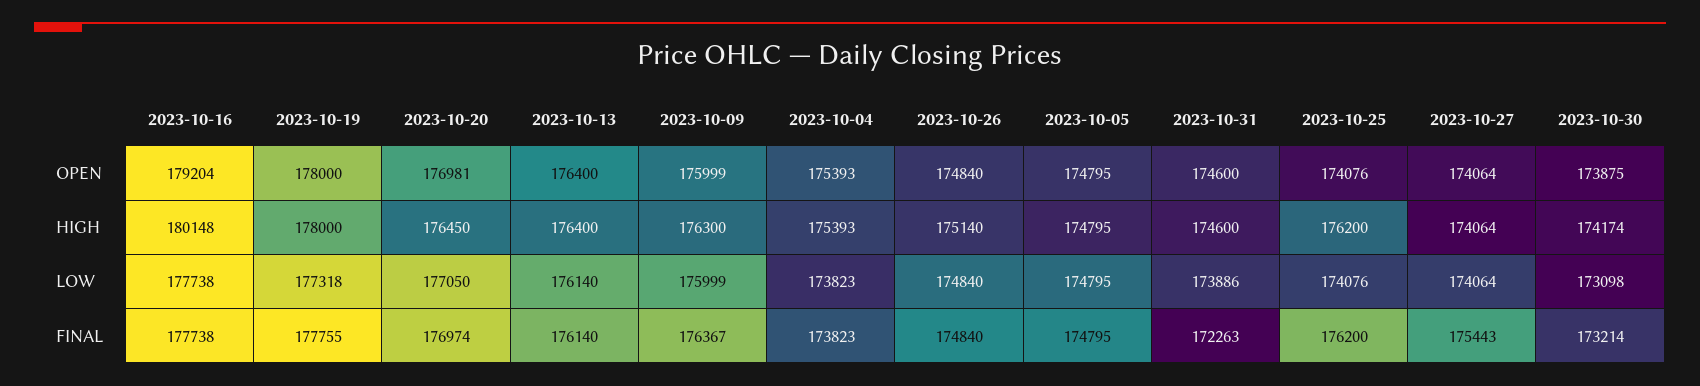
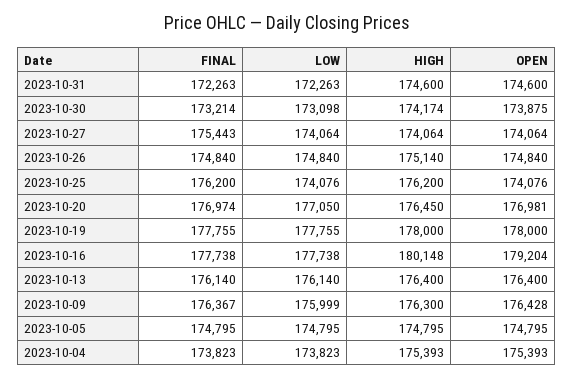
  {
    "2023-10-16": {
      "OPEN": 179204,
      "HIGH": 180148,
      "LOW": 177738,
      "FINAL": 177738
    },
    "2023-10-19": {
      "OPEN": 178000,
      "HIGH": 178000,
-     "LOW": 177318,
+     "LOW": 177755,
      "FINAL": 177755
    },
    "2023-10-20": {
      "OPEN": 176981,
      "HIGH": 176450,
      "LOW": 177050,
      "FINAL": 176974
    },
    "2023-10-13": {
      "OPEN": 176400,
      "HIGH": 176400,
      "LOW": 176140,
      "FINAL": 176140
    },
    "2023-10-09": {
-     "OPEN": 175999,
+     "OPEN": 176428,
      "HIGH": 176300,
      "LOW": 175999,
      "FINAL": 176367
    },
    "2023-10-04": {
      "OPEN": 175393,
      "HIGH": 175393,
      "LOW": 173823,
      "FINAL": 173823
    },
    "2023-10-26": {
      "OPEN": 174840,
      "HIGH": 175140,
      "LOW": 174840,
      "FINAL": 174840
    },
    "2023-10-05": {
      "OPEN": 174795,
      "HIGH": 174795,
      "LOW": 174795,
      "FINAL": 174795
    },
    "2023-10-31": {
      "OPEN": 174600,
      "HIGH": 174600,
-     "LOW": 173886,
+     "LOW": 172263,
      "FINAL": 172263
    },
    "2023-10-25": {
      "OPEN": 174076,
      "HIGH": 176200,
      "LOW": 174076,
      "FINAL": 176200
    },
    "2023-10-27": {
      "OPEN": 174064,
      "HIGH": 174064,
      "LOW": 174064,
      "FINAL": 175443
    },
    "2023-10-30": {
      "OPEN": 173875,
      "HIGH": 174174,
      "LOW": 173098,
      "FINAL": 173214
    }
  }

